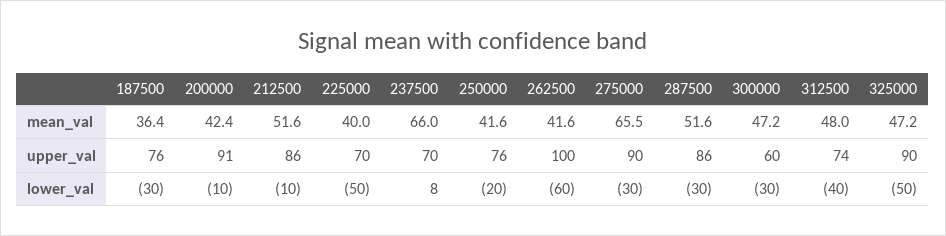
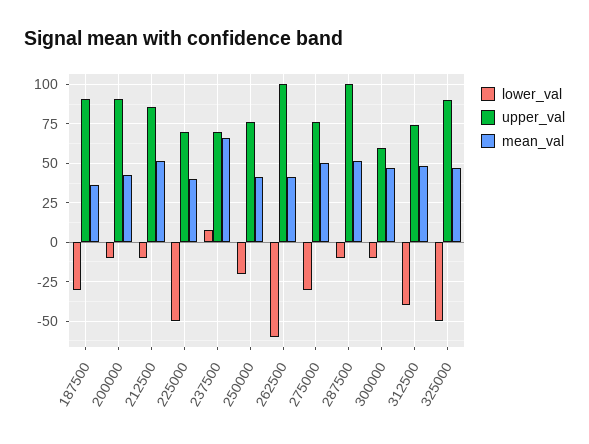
  {
    "mean_val": {
      "187500": 36.4,
      "200000": 42.4,
      "212500": 51.6,
      "225000": 40,
      "237500": 66,
      "250000": 41.6,
      "262500": 41.6,
-     "275000": 65.5,
+     "275000": 50,
      "287500": 51.6,
      "300000": 47.2,
      "312500": 48,
      "325000": 47.2
    },
    "upper_val": {
-     "187500": 76,
+     "187500": 90,
      "200000": 91,
      "212500": 86,
      "225000": 70,
      "237500": 70,
      "250000": 76,
      "262500": 100,
-     "275000": 90,
+     "275000": 75,
-     "287500": 86,
+     "287500": 100,
      "300000": 60,
      "312500": 74,
      "325000": 90
    },
    "lower_val": {
      "187500": -30,
      "200000": -10,
      "212500": -10,
      "225000": -50,
      "237500": 8,
      "250000": -20,
      "262500": -60,
      "275000": -30,
-     "287500": -30,
+     "287500": -10,
-     "300000": -30,
+     "300000": -10,
      "312500": -40,
      "325000": -50
    }
  }

